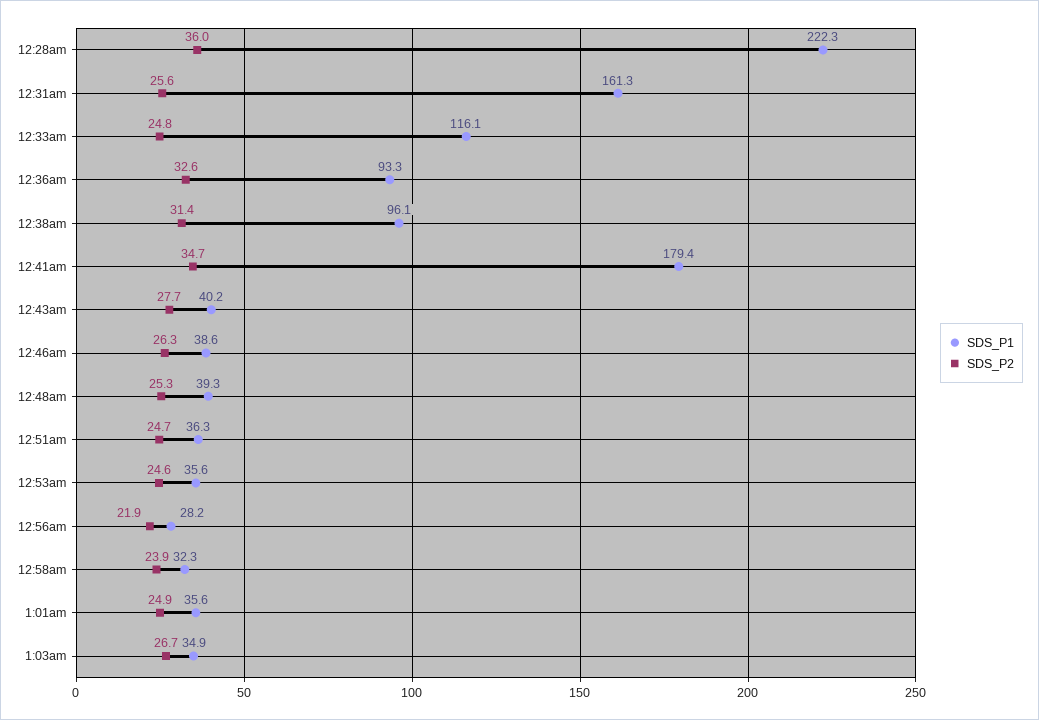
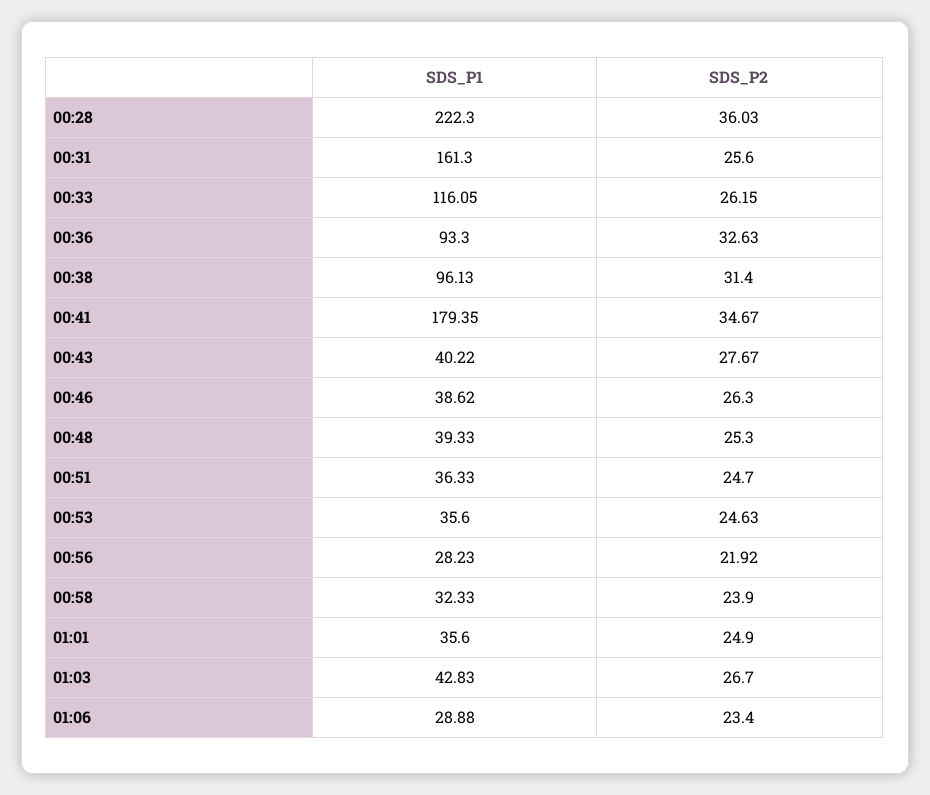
  {
    "SDS_P1": {
      "12:28am": 222.3,
      "12:31am": 161.3,
      "12:33am": 116.05,
      "12:36am": 93.3,
      "12:38am": 96.13,
      "12:41am": 179.35,
      "12:43am": 40.22,
      "12:46am": 38.62,
      "12:48am": 39.33,
      "12:51am": 36.33,
      "12:53am": 35.6,
      "12:56am": 28.23,
      "12:58am": 32.33,
      "1:01am": 35.6,
-     "1:03am": 34.9
+     "1:03am": 42.83,
+     "01:06": 28.88
    },
    "SDS_P2": {
      "12:28am": 36.03,
      "12:31am": 25.6,
-     "12:33am": 24.8,
+     "12:33am": 26.15,
      "12:36am": 32.63,
      "12:38am": 31.4,
      "12:41am": 34.67,
      "12:43am": 27.67,
      "12:46am": 26.3,
      "12:48am": 25.3,
      "12:51am": 24.7,
      "12:53am": 24.63,
      "12:56am": 21.92,
      "12:58am": 23.9,
      "1:01am": 24.9,
-     "1:03am": 26.7
+     "1:03am": 26.7,
+     "01:06": 23.4
    }
  }

